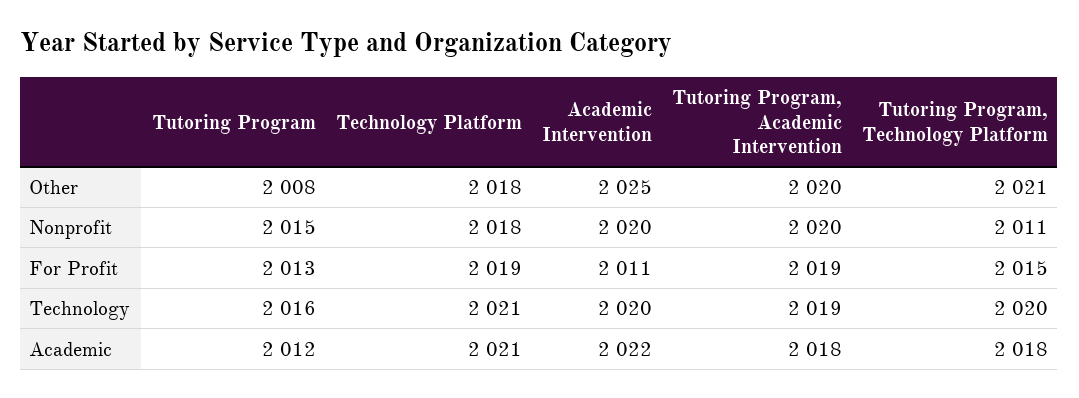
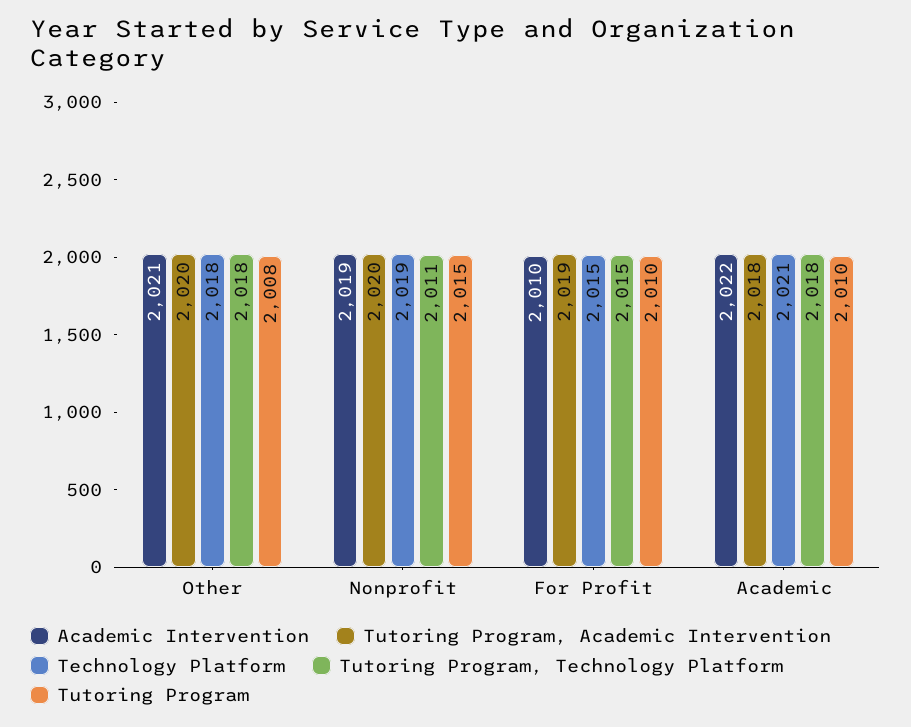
  {
    "Tutoring Program": {
      "Other": 2008,
      "Nonprofit": 2015,
-     "For Profit": 2013,
+     "For Profit": 2010,
-     "Technology": 2016,
-     "Academic": 2012
+     "Academic": 2010
    },
    "Technology Platform": {
      "Other": 2018,
-     "Nonprofit": 2018,
+     "Nonprofit": 2019,
-     "For Profit": 2019,
+     "For Profit": 2015,
-     "Technology": 2021,
      "Academic": 2021
    },
    "Academic Intervention": {
-     "Other": 2025,
+     "Other": 2021,
-     "Nonprofit": 2020,
+     "Nonprofit": 2019,
-     "For Profit": 2011,
+     "For Profit": 2010,
-     "Technology": 2020,
      "Academic": 2022
    },
    "Tutoring Program, Academic Intervention": {
      "Other": 2020,
      "Nonprofit": 2020,
      "For Profit": 2019,
-     "Technology": 2019,
      "Academic": 2018
    },
    "Tutoring Program, Technology Platform": {
-     "Other": 2021,
+     "Other": 2018,
      "Nonprofit": 2011,
      "For Profit": 2015,
-     "Technology": 2020,
      "Academic": 2018
    }
  }

